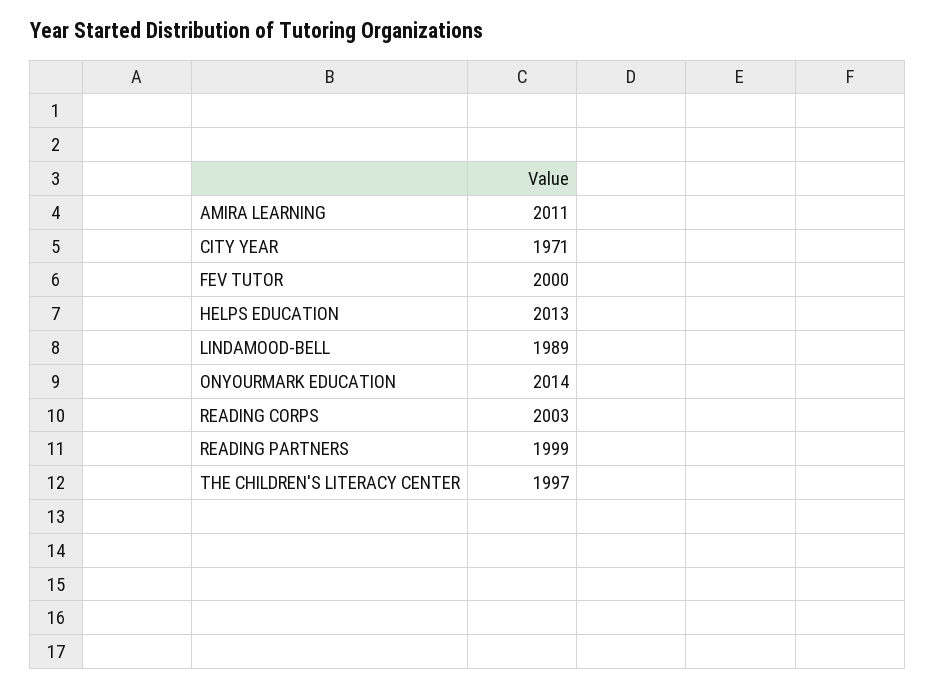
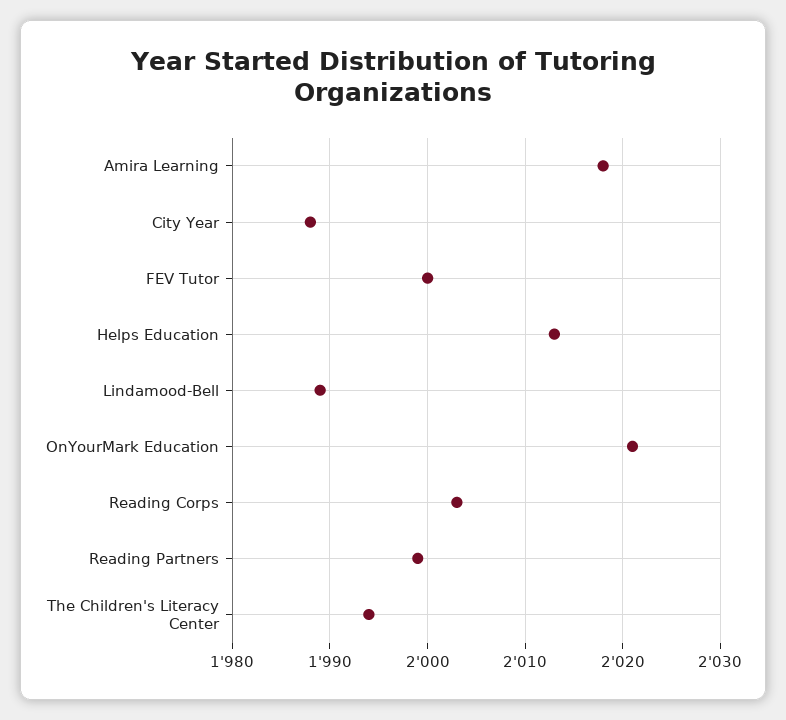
  {
-   "AMIRA LEARNING": 2011,
+   "AMIRA LEARNING": 2018,
-   "CITY YEAR": 1971,
+   "CITY YEAR": 1988,
    "FEV TUTOR": 2000,
    "HELPS EDUCATION": 2013,
    "LINDAMOOD-BELL": 1989,
-   "ONYOURMARK EDUCATION": 2014,
+   "ONYOURMARK EDUCATION": 2021,
    "READING CORPS": 2003,
    "READING PARTNERS": 1999,
-   "THE CHILDREN'S LITERACY CENTER": 1997
+   "THE CHILDREN'S LITERACY CENTER": 1994
  }

